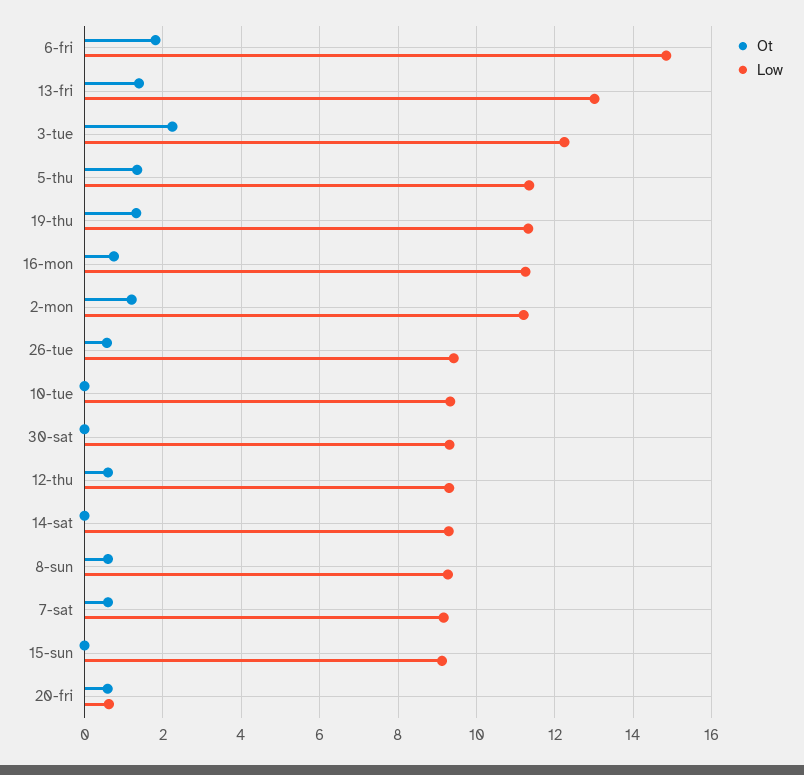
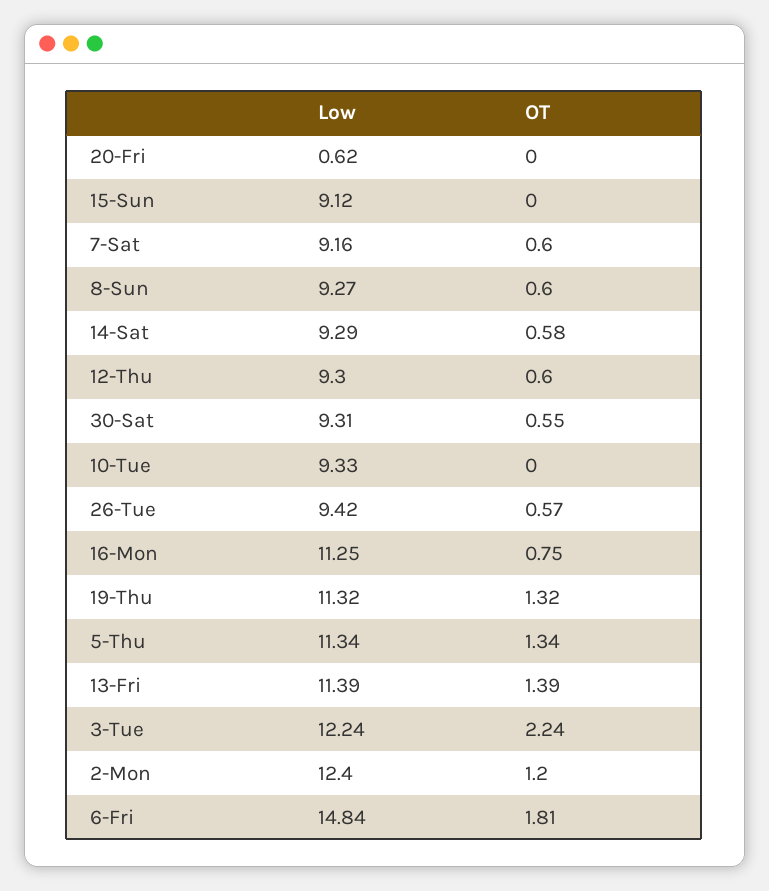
  {
    "Ot": {
      "6-fri": 1.81,
      "13-fri": 1.39,
      "3-tue": 2.24,
      "5-thu": 1.34,
      "19-thu": 1.32,
      "16-mon": 0.75,
      "2-mon": 1.2,
      "26-tue": 0.57,
      "10-tue": 0,
-     "30-sat": 0,
+     "30-sat": 0.55,
      "12-thu": 0.6,
-     "14-sat": 0,
+     "14-sat": 0.58,
      "8-sun": 0.6,
      "7-sat": 0.6,
      "15-sun": 0,
-     "20-fri": 0.6
+     "20-fri": 0
    },
    "Low": {
      "6-fri": 14.84,
-     "13-fri": 13,
+     "13-fri": 11.39,
      "3-tue": 12.24,
      "5-thu": 11.34,
      "19-thu": 11.32,
      "16-mon": 11.25,
-     "2-mon": 11.2,
+     "2-mon": 12.4,
      "26-tue": 9.42,
      "10-tue": 9.33,
      "30-sat": 9.31,
      "12-thu": 9.3,
      "14-sat": 9.29,
      "8-sun": 9.27,
      "7-sat": 9.16,
      "15-sun": 9.12,
      "20-fri": 0.62
    }
  }

